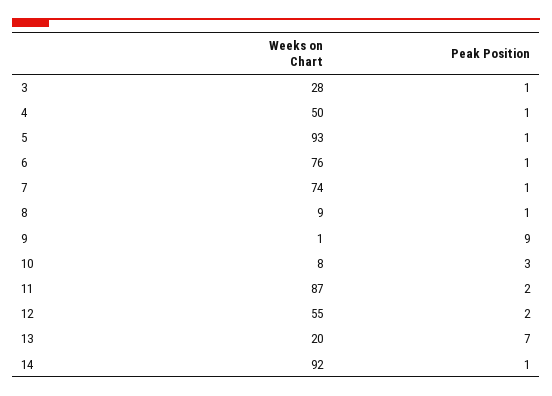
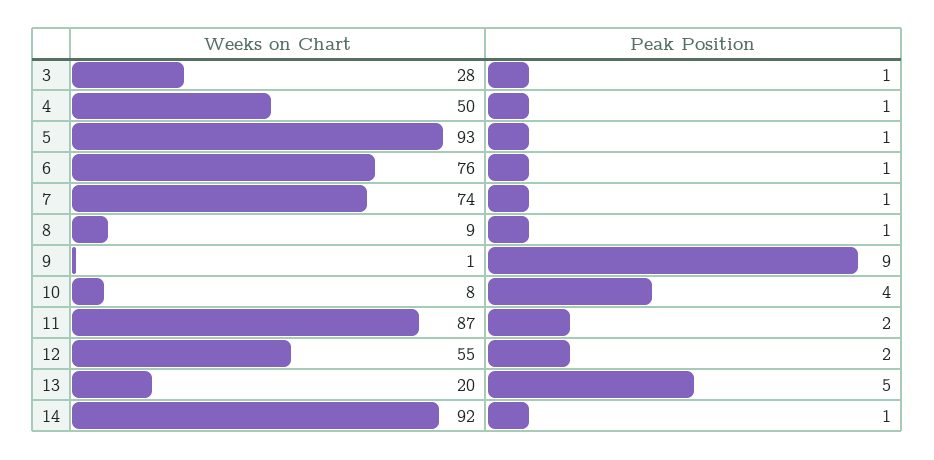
  {
    "Weeks on Chart": {
      "3": 28,
      "4": 50,
      "5": 93,
      "6": 76,
      "7": 74,
      "8": 9,
      "9": 1,
      "10": 8,
      "11": 87,
      "12": 55,
      "13": 20,
      "14": 92
    },
    "Peak Position": {
      "3": 1,
      "4": 1,
      "5": 1,
      "6": 1,
      "7": 1,
      "8": 1,
      "9": 9,
-     "10": 3,
+     "10": 4,
      "11": 2,
      "12": 2,
-     "13": 7,
+     "13": 5,
      "14": 1
    }
  }

